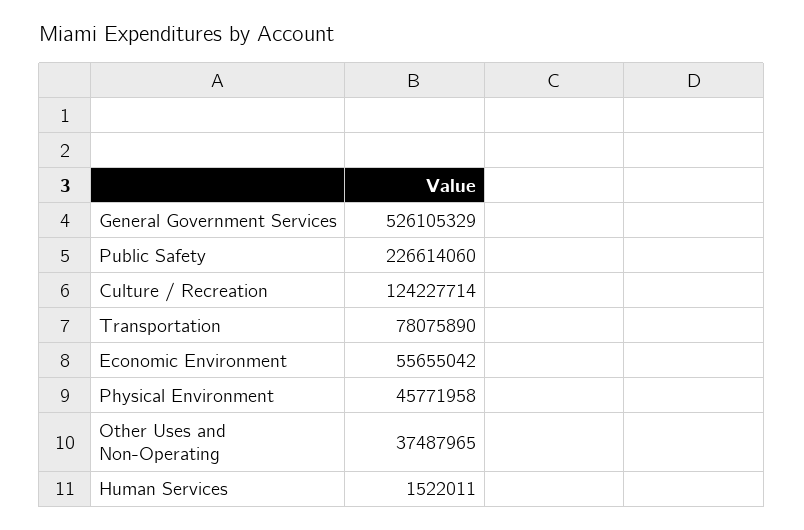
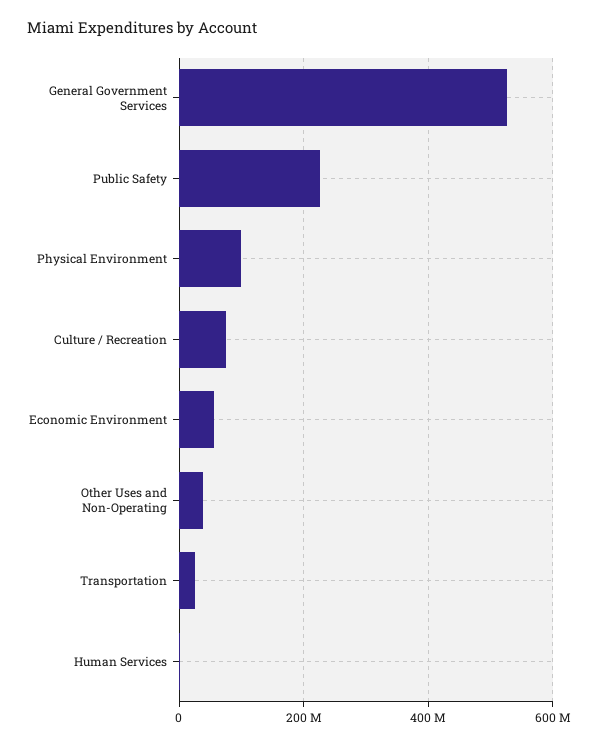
  {
    "General Government Services": 526105329,
    "Public Safety": 226614060,
-   "Culture / Recreation": 124227714,
+   "Culture / Recreation": 80000000,
-   "Transportation": 78075890,
+   "Transportation": 20000000,
    "Economic Environment": 55655042,
-   "Physical Environment": 45771958,
+   "Physical Environment": 100000000,
    "Other Uses and Non-Operating": 37487965,
    "Human Services": 1522011
  }

